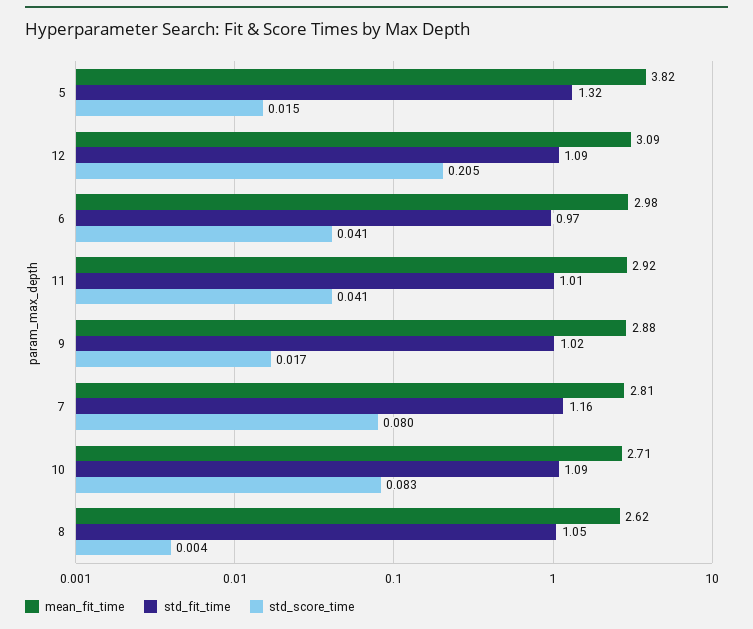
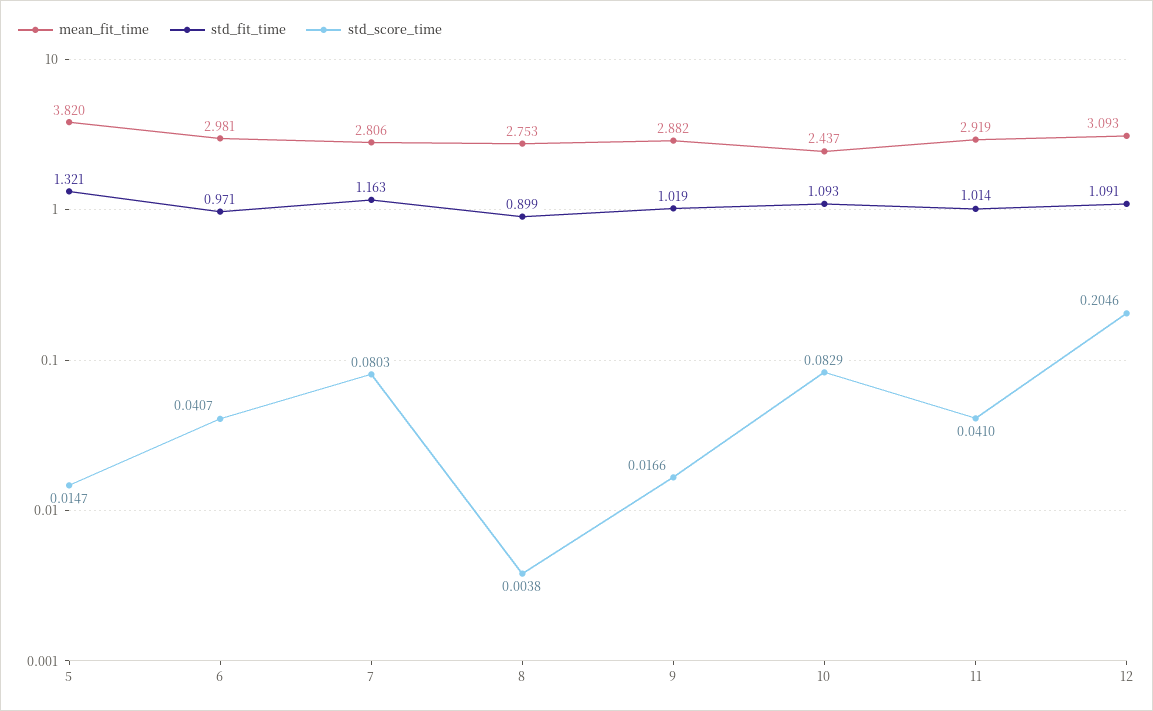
  {
    "mean_fit_time": {
      "5": 3.82,
      "12": 3.093,
      "6": 2.981,
      "11": 2.919,
      "9": 2.882,
      "7": 2.806,
-     "10": 2.71,
+     "10": 2.437,
-     "8": 2.62
+     "8": 2.753
    },
    "std_fit_time": {
      "5": 1.321,
      "12": 1.091,
      "6": 0.971,
      "11": 1.014,
      "9": 1.019,
      "7": 1.163,
      "10": 1.093,
-     "8": 1.05
+     "8": 0.899
    },
    "std_score_time": {
      "5": 0.0147,
      "12": 0.2046,
      "6": 0.0407,
      "11": 0.041,
      "9": 0.0166,
      "7": 0.0803,
      "10": 0.0829,
      "8": 0.0038
    }
  }

